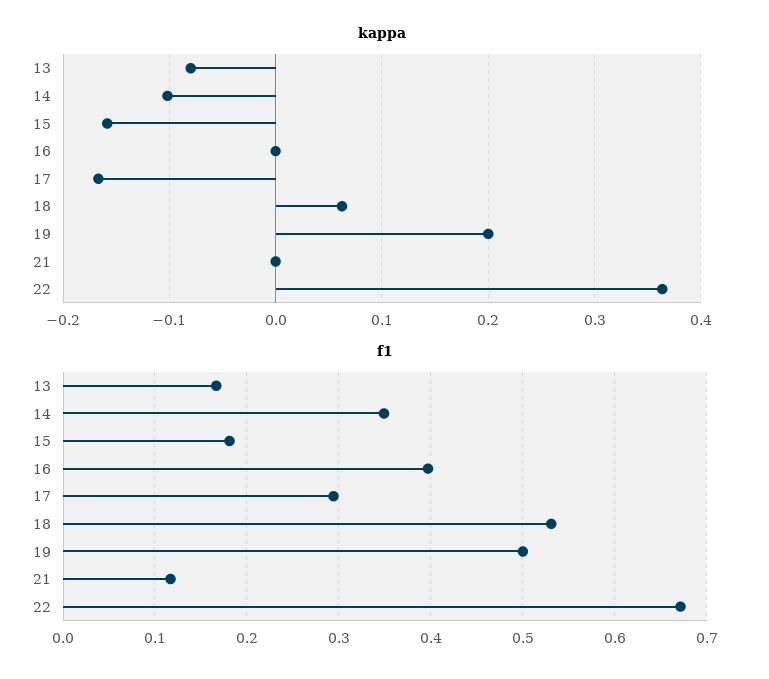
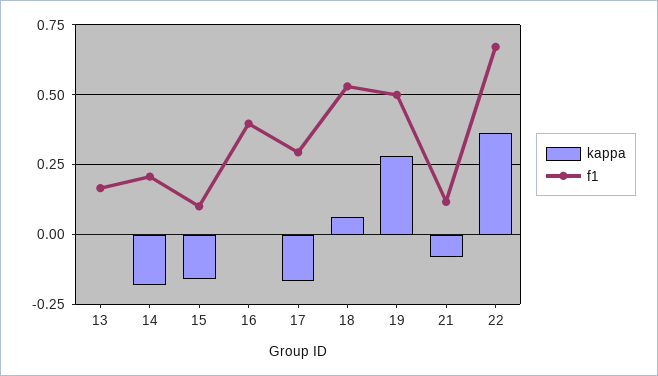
  {
    "kappa": {
-     "13": -0.08,
+     "13": 0,
-     "14": -0.1,
+     "14": -0.175,
      "15": -0.16,
      "16": 0,
      "17": -0.17,
      "18": 0.06,
-     "19": 0.2,
+     "19": 0.275,
-     "21": 0,
+     "21": -0.075,
      "22": 0.36
    },
    "f1": {
      "13": 0.17,
-     "14": 0.35,
+     "14": 0.2,
-     "15": 0.18,
+     "15": 0.1,
      "16": 0.4,
      "17": 0.29,
      "18": 0.53,
      "19": 0.5,
      "21": 0.12,
      "22": 0.67
    }
  }

